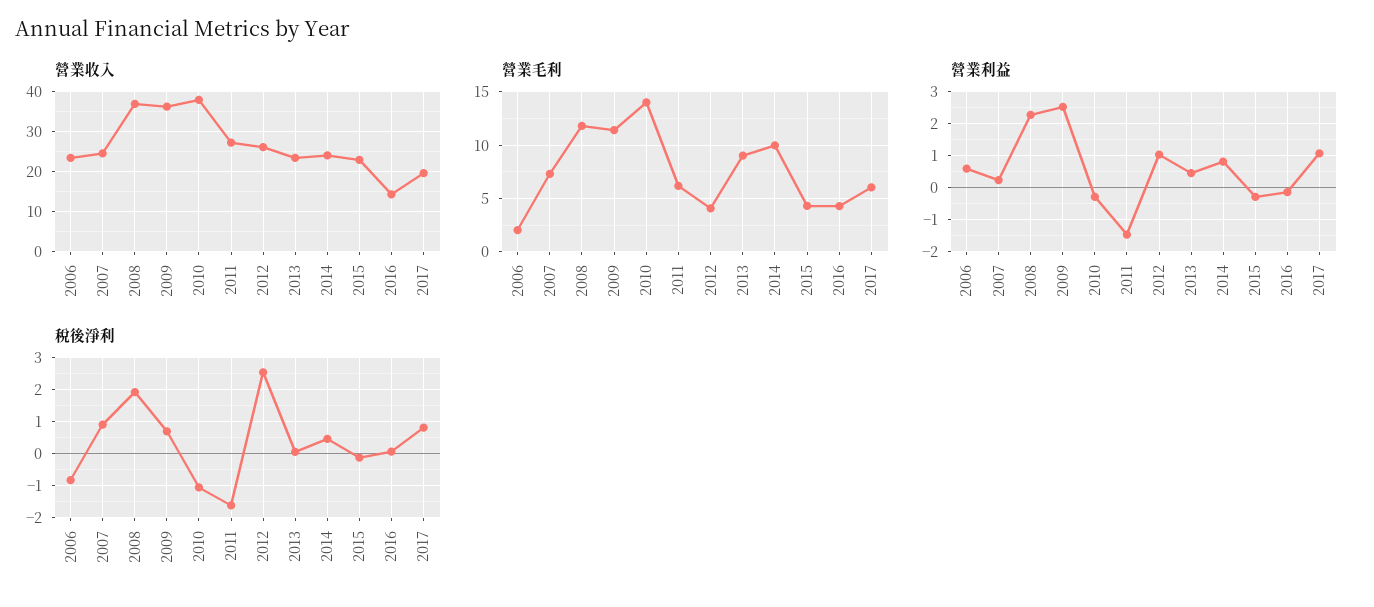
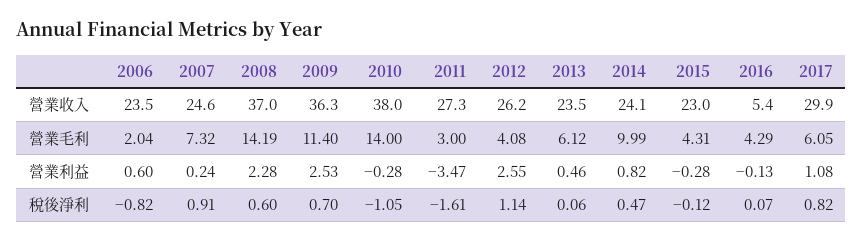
  {
    "營業收入": {
      "2006": 23.5,
      "2007": 24.6,
      "2008": 37,
      "2009": 36.3,
      "2010": 38,
      "2011": 27.3,
      "2012": 26.2,
      "2013": 23.5,
      "2014": 24.1,
      "2015": 23,
-     "2016": 14,
+     "2016": 5.4,
-     "2017": 20
+     "2017": 29.9
    },
    "營業毛利": {
      "2006": 2.04,
      "2007": 7.32,
-     "2008": 12,
+     "2008": 14.19,
      "2009": 11.4,
      "2010": 14,
-     "2011": 6,
+     "2011": 3,
      "2012": 4.08,
-     "2013": 9,
+     "2013": 6.12,
      "2014": 9.99,
      "2015": 4.31,
      "2016": 4.29,
      "2017": 6.05
    },
    "營業利益": {
      "2006": 0.6,
      "2007": 0.24,
      "2008": 2.28,
      "2009": 2.53,
      "2010": -0.28,
-     "2011": -1.4,
+     "2011": -3.47,
-     "2012": 1,
+     "2012": 2.55,
      "2013": 0.46,
      "2014": 0.82,
      "2015": -0.28,
      "2016": -0.13,
      "2017": 1.08
    },
    "稅後淨利": {
      "2006": -0.82,
      "2007": 0.91,
-     "2008": 2,
+     "2008": 0.6,
      "2009": 0.7,
      "2010": -1.05,
      "2011": -1.61,
-     "2012": 2.6,
+     "2012": 1.14,
      "2013": 0.06,
      "2014": 0.47,
      "2015": -0.12,
      "2016": 0.07,
      "2017": 0.82
    }
  }

